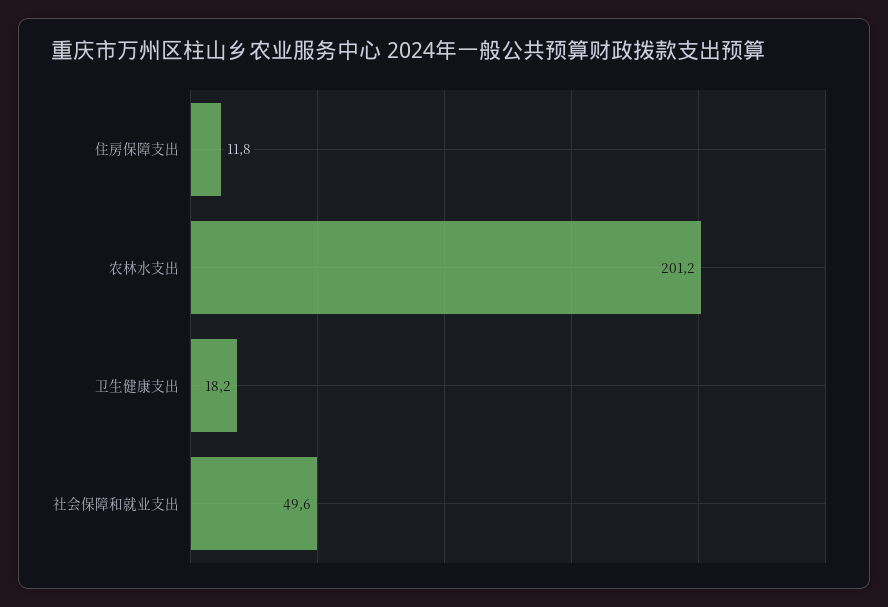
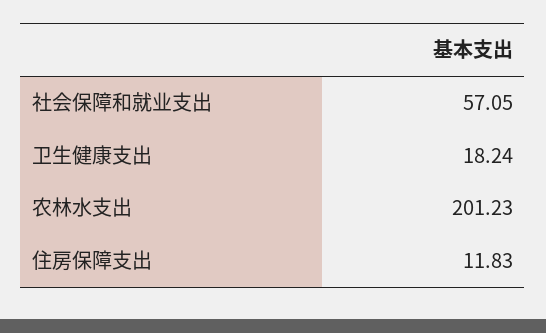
  {
    "住房保障支出": 11.83,
    "农林水支出": 201.23,
    "卫生健康支出": 18.24,
-   "社会保障和就业支出": 49.6
+   "社会保障和就业支出": 57.05
  }

